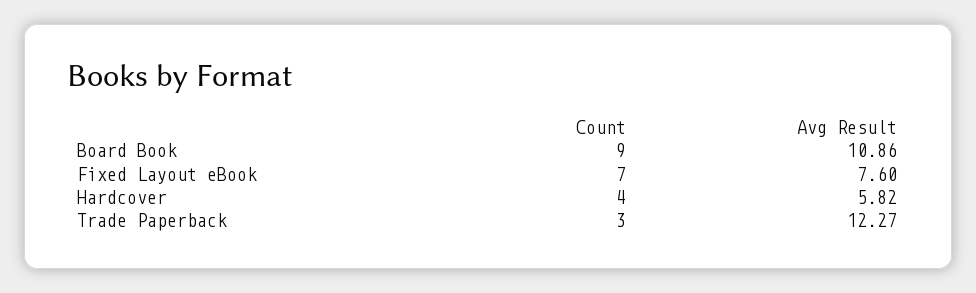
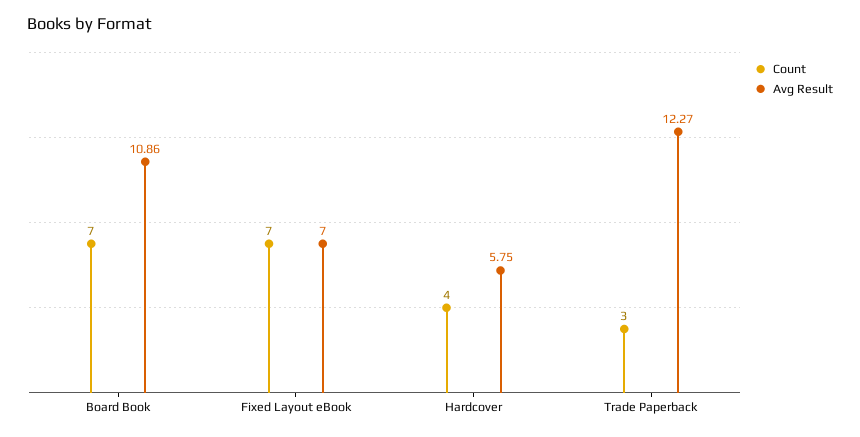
  {
    "Count": {
-     "Board Book": 9,
+     "Board Book": 7,
      "Fixed Layout eBook": 7,
      "Hardcover": 4,
      "Trade Paperback": 3
    },
    "Avg Result": {
      "Board Book": 10.86,
-     "Fixed Layout eBook": 7.6,
+     "Fixed Layout eBook": 7,
-     "Hardcover": 5.82,
+     "Hardcover": 5.75,
      "Trade Paperback": 12.27
    }
  }

